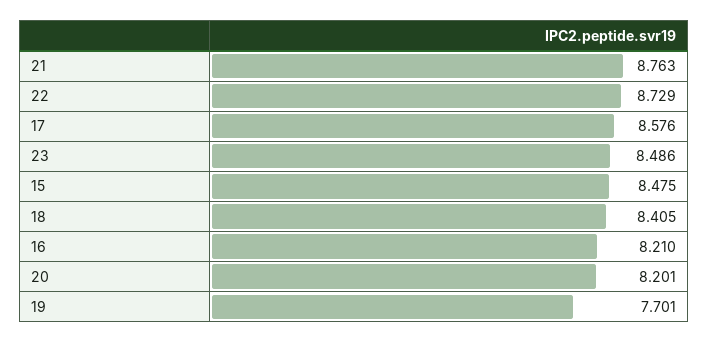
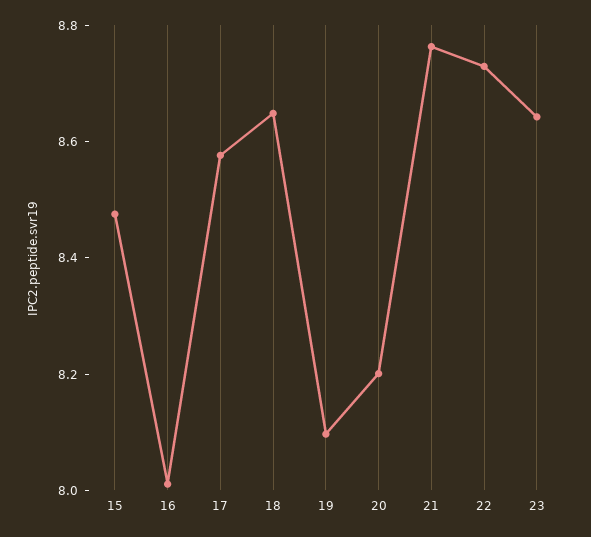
  {
    "21": 8.763,
    "22": 8.729,
    "17": 8.576,
-   "23": 8.486,
+   "23": 8.65,
    "15": 8.475,
-   "18": 8.405,
+   "18": 8.65,
-   "16": 8.21,
+   "16": 8,
    "20": 8.201,
-   "19": 7.701
+   "19": 8.1
  }

